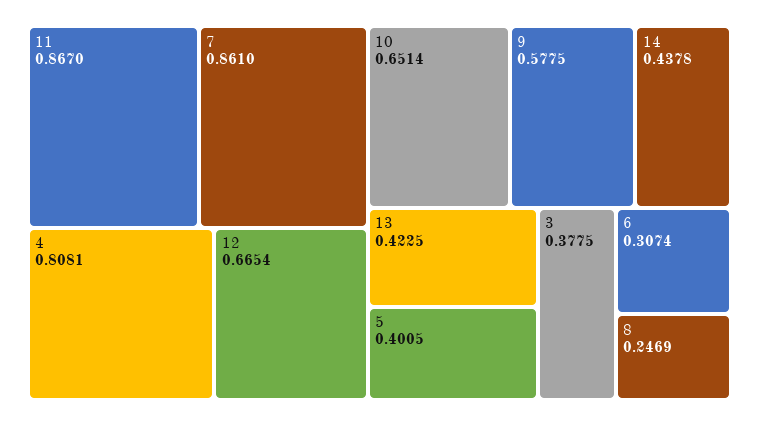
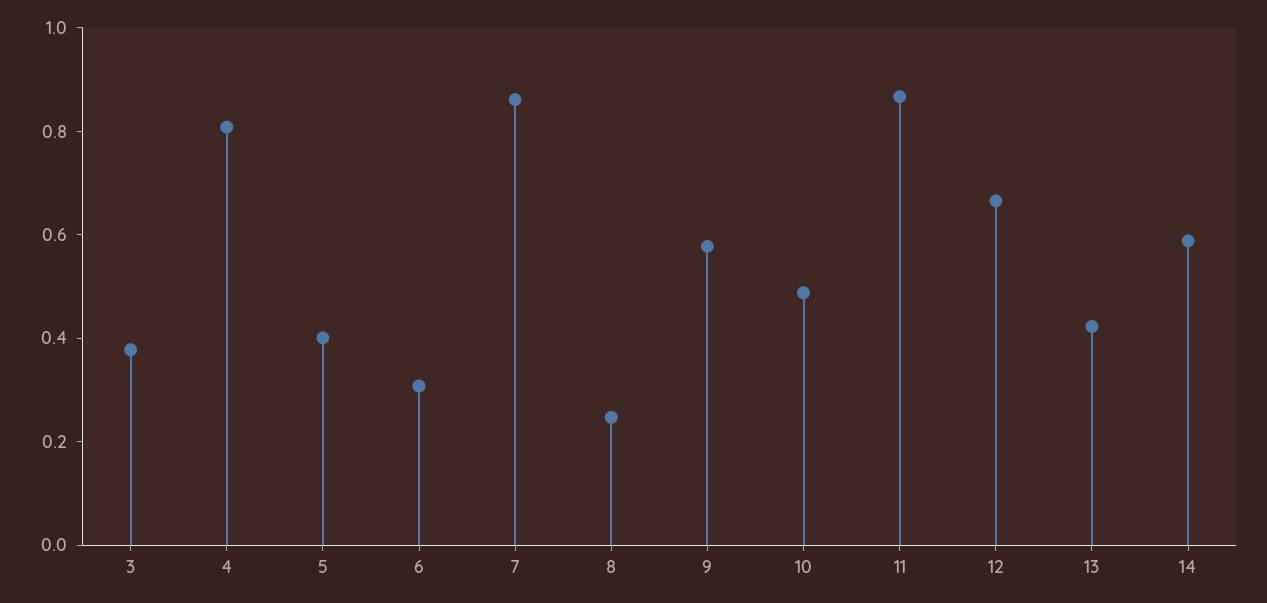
  {
    "11": 0.867,
    "7": 0.861,
    "4": 0.8081,
    "12": 0.6654,
-   "10": 0.6514,
+   "10": 0.5,
    "9": 0.5775,
-   "14": 0.4378,
+   "14": 0.6,
    "13": 0.4225,
    "5": 0.4005,
    "3": 0.3775,
    "6": 0.3074,
    "8": 0.2469
  }

